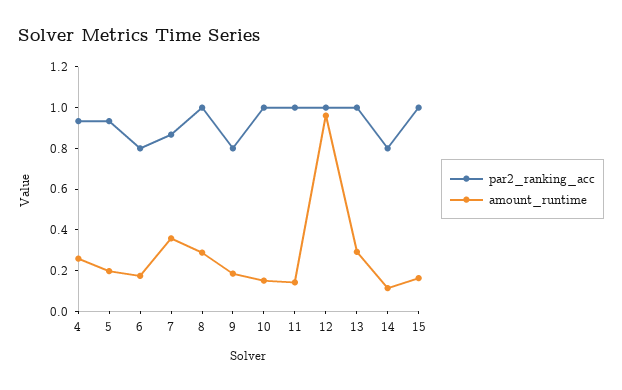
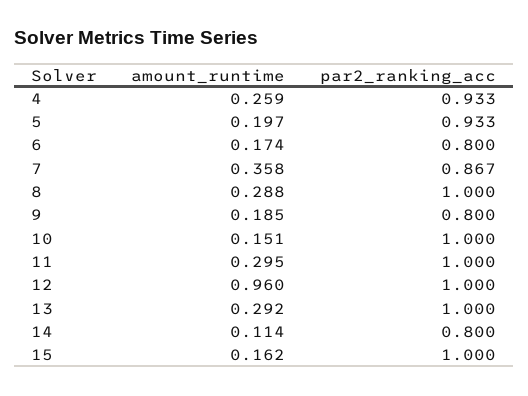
  {
    "par2_ranking_acc": {
      "4": 0.933,
      "5": 0.933,
      "6": 0.8,
      "7": 0.867,
      "8": 1,
      "9": 0.8,
      "10": 1,
      "11": 1,
      "12": 1,
      "13": 1,
      "14": 0.8,
      "15": 1
    },
    "amount_runtime": {
      "4": 0.259,
      "5": 0.197,
      "6": 0.174,
      "7": 0.358,
      "8": 0.288,
      "9": 0.185,
      "10": 0.151,
-     "11": 0.15,
+     "11": 0.295,
      "12": 0.96,
      "13": 0.292,
      "14": 0.114,
      "15": 0.162
    }
  }

